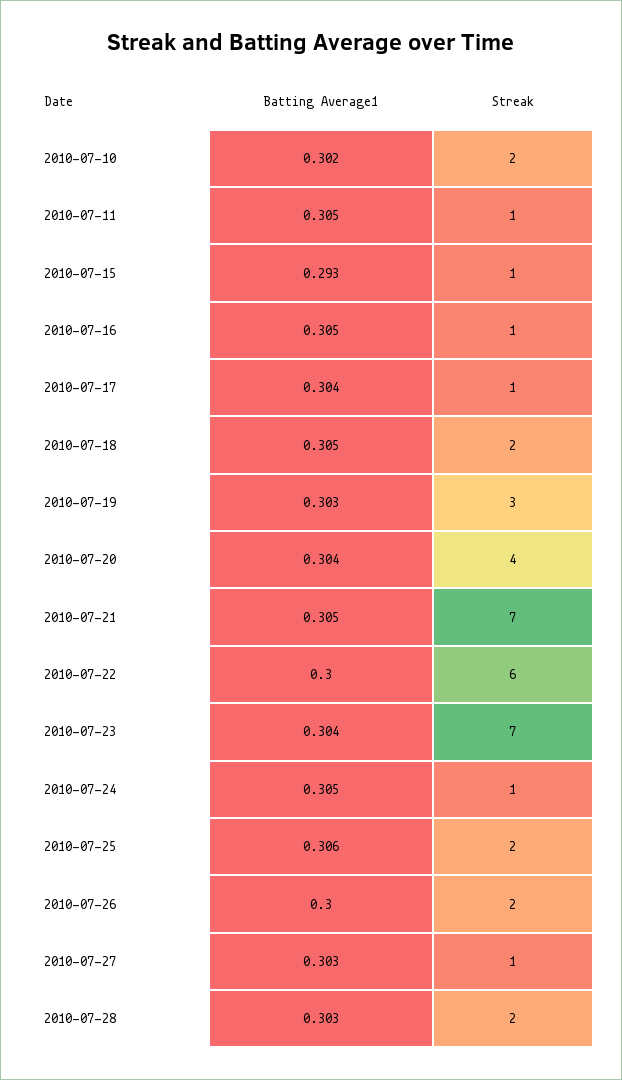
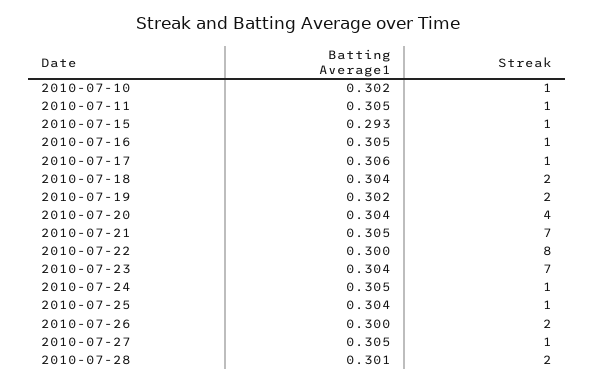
  {
    "Batting Average1": {
      "2010-07-10": 0.302,
      "2010-07-11": 0.305,
      "2010-07-15": 0.293,
      "2010-07-16": 0.305,
-     "2010-07-17": 0.304,
+     "2010-07-17": 0.306,
-     "2010-07-18": 0.305,
+     "2010-07-18": 0.304,
-     "2010-07-19": 0.303,
+     "2010-07-19": 0.302,
      "2010-07-20": 0.304,
      "2010-07-21": 0.305,
      "2010-07-22": 0.3,
      "2010-07-23": 0.304,
      "2010-07-24": 0.305,
-     "2010-07-25": 0.306,
+     "2010-07-25": 0.304,
      "2010-07-26": 0.3,
-     "2010-07-27": 0.303,
+     "2010-07-27": 0.305,
-     "2010-07-28": 0.303
+     "2010-07-28": 0.301
    },
    "Streak": {
-     "2010-07-10": 2,
+     "2010-07-10": 1,
      "2010-07-11": 1,
      "2010-07-15": 1,
      "2010-07-16": 1,
      "2010-07-17": 1,
      "2010-07-18": 2,
-     "2010-07-19": 3,
+     "2010-07-19": 2,
      "2010-07-20": 4,
      "2010-07-21": 7,
-     "2010-07-22": 6,
+     "2010-07-22": 8,
      "2010-07-23": 7,
      "2010-07-24": 1,
-     "2010-07-25": 2,
+     "2010-07-25": 1,
      "2010-07-26": 2,
      "2010-07-27": 1,
      "2010-07-28": 2
    }
  }

